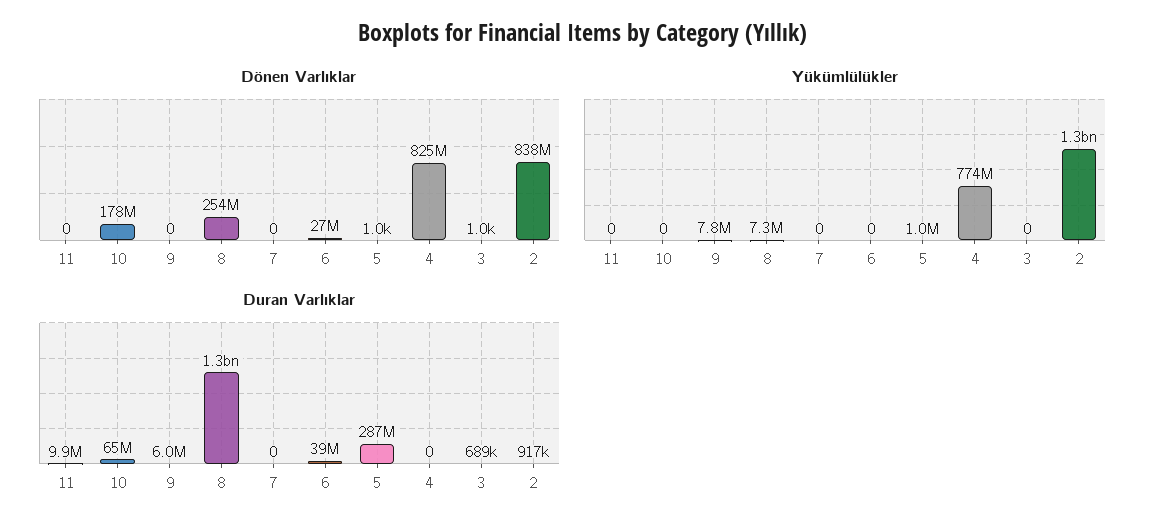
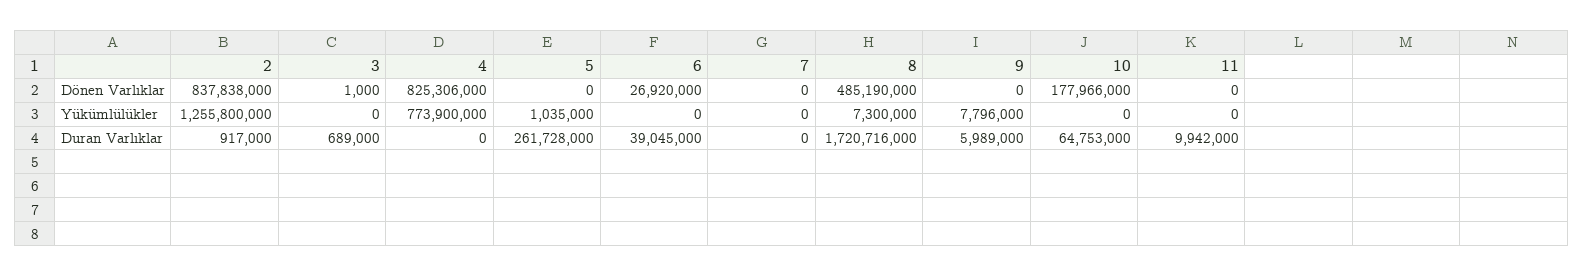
  {
    "Dönen Varlıklar": {
      "11": 0,
      "10": 177966000,
      "9": 0,
-     "8": 254000000,
+     "8": 485190000,
      "7": 0,
      "6": 26920000,
-     "5": 1000,
+     "5": 0,
      "4": 825306000,
      "3": 1000,
      "2": 837838000
    },
    "Yükümlülükler": {
      "11": 0,
      "10": 0,
      "9": 7796000,
      "8": 7300000,
      "7": 0,
      "6": 0,
      "5": 1035000,
      "4": 773900000,
      "3": 0,
      "2": 1255800000
    },
    "Duran Varlıklar": {
      "11": 9942000,
      "10": 64753000,
      "9": 5989000,
-     "8": 1300000000,
+     "8": 1720716000,
      "7": 0,
      "6": 39045000,
-     "5": 287000000,
+     "5": 261728000,
      "4": 0,
      "3": 689000,
      "2": 917000
    }
  }

